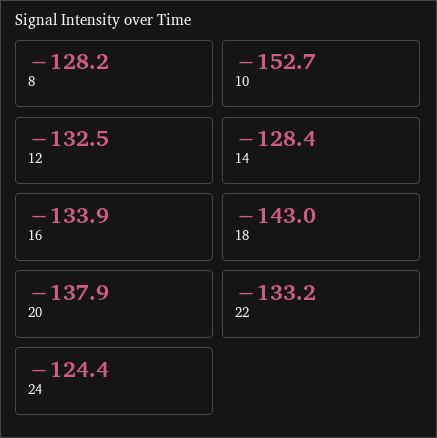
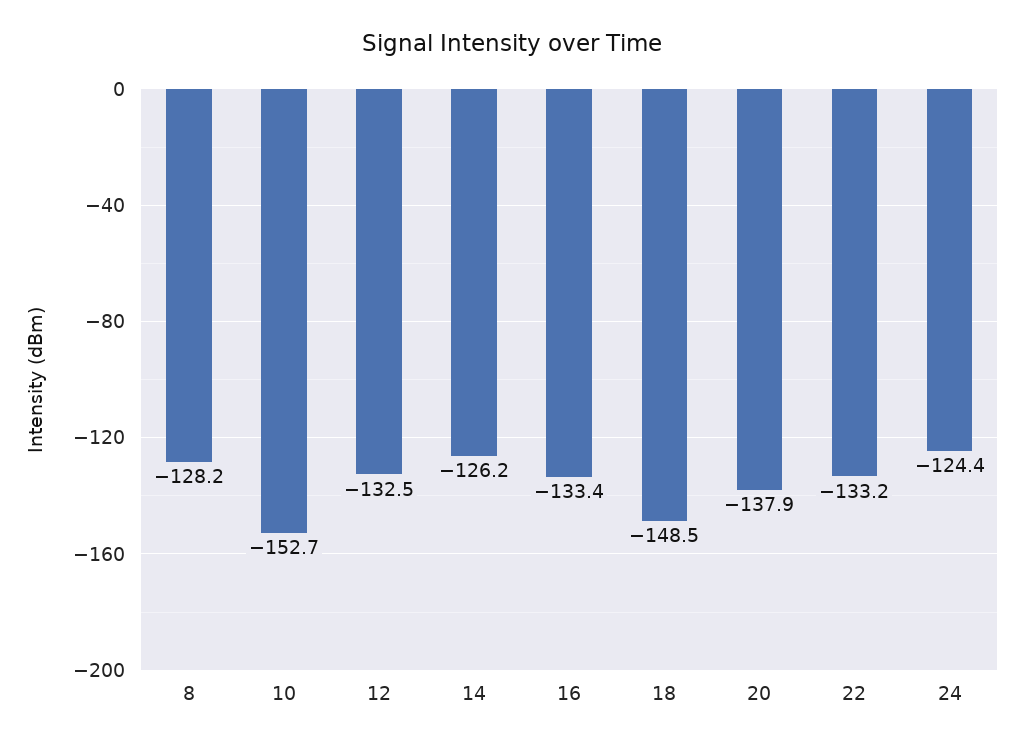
  {
    "8": -128.2,
    "10": -152.7,
    "12": -132.5,
-   "14": -128.4,
+   "14": -126.2,
-   "16": -133.9,
+   "16": -133.4,
-   "18": -143,
+   "18": -148.5,
    "20": -137.9,
    "22": -133.2,
    "24": -124.4
  }

